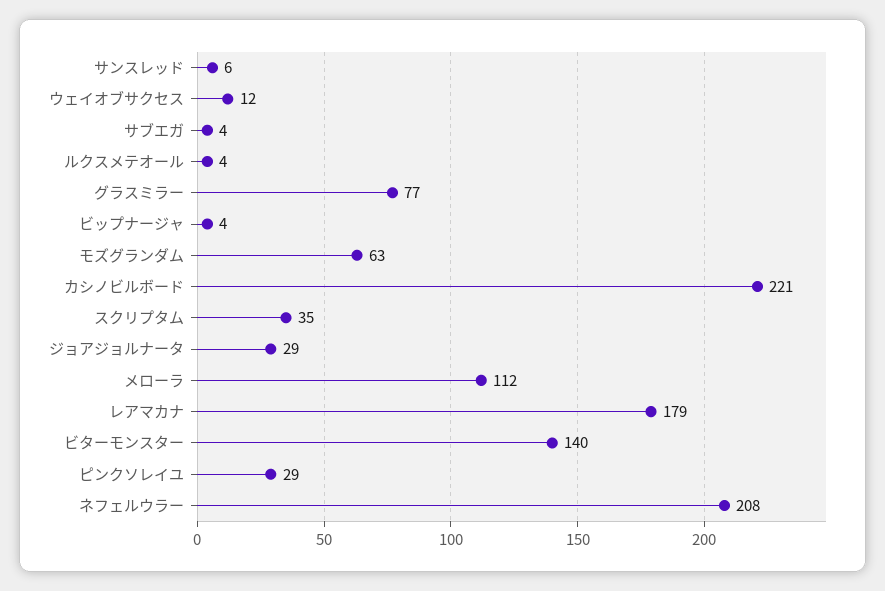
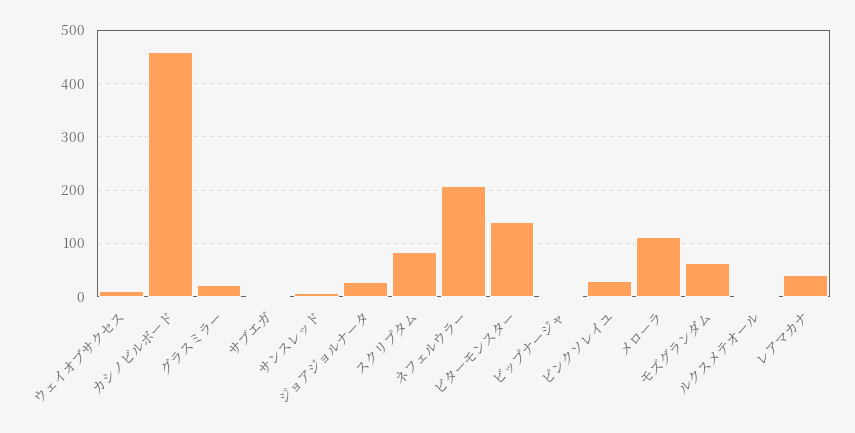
  {
    "サンスレッド": 6,
    "ウェイオブサクセス": 12,
    "サブエガ": 4,
    "ルクスメテオール": 4,
-   "グラスミラー": 77,
+   "グラスミラー": 20,
    "ビップナージャ": 4,
    "モズグランダム": 63,
-   "カシノビルボード": 221,
+   "カシノビルボード": 460,
-   "スクリプタム": 35,
+   "スクリプタム": 80,
    "ジョアジョルナータ": 29,
    "メローラ": 112,
-   "レアマカナ": 179,
+   "レアマカナ": 40,
    "ビターモンスター": 140,
    "ピンクソレイユ": 29,
    "ネフェルウラー": 208
  }

